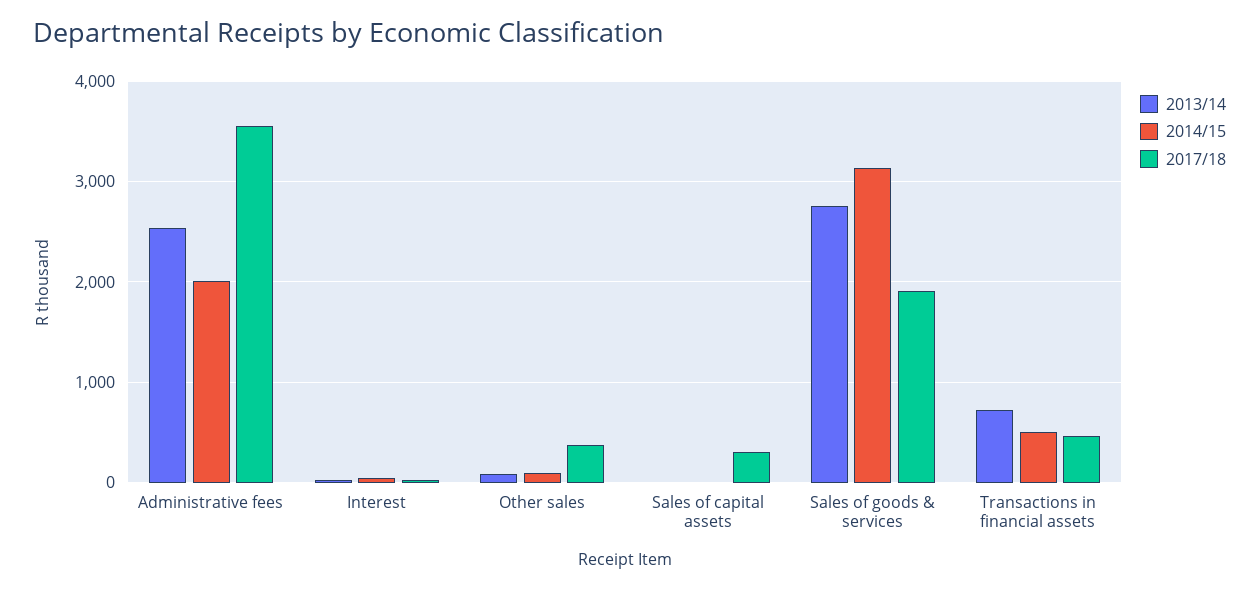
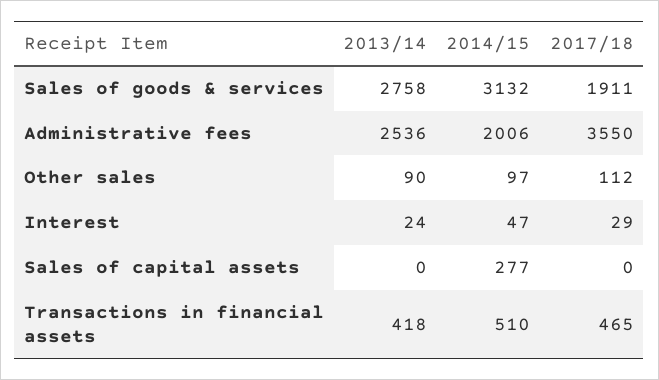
  {
    "2013/14": {
      "Administrative fees": 2536,
      "Interest": 24,
      "Other sales": 90,
      "Sales of capital assets": 0,
      "Sales of goods & services": 2758,
-     "Transactions in financial assets": 700
+     "Transactions in financial assets": 418
    },
    "2014/15": {
      "Administrative fees": 2006,
      "Interest": 47,
      "Other sales": 97,
-     "Sales of capital assets": 0,
+     "Sales of capital assets": 277,
      "Sales of goods & services": 3132,
      "Transactions in financial assets": 510
    },
    "2017/18": {
      "Administrative fees": 3550,
      "Interest": 29,
-     "Other sales": 400,
+     "Other sales": 112,
-     "Sales of capital assets": 300,
+     "Sales of capital assets": 0,
      "Sales of goods & services": 1911,
      "Transactions in financial assets": 465
    }
  }

